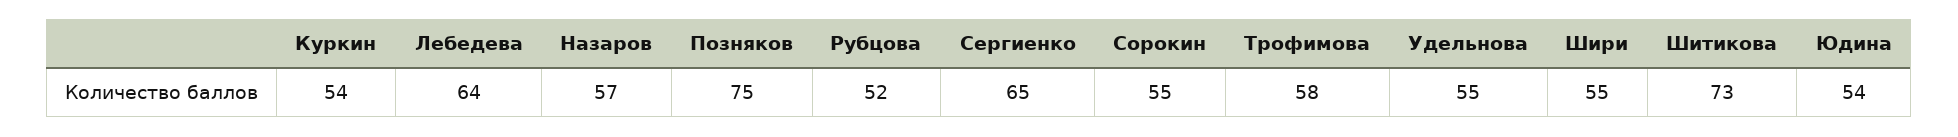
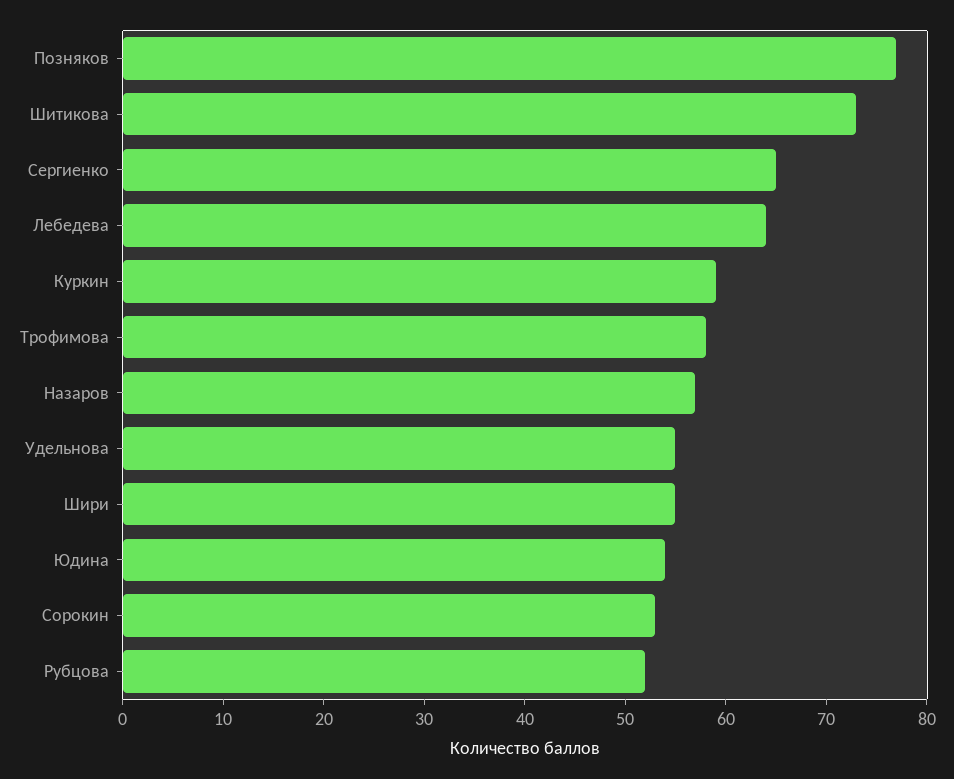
  {
-   "Куркин": 54,
+   "Куркин": 59,
    "Лебедева": 64,
    "Назаров": 57,
-   "Позняков": 75,
+   "Позняков": 77,
    "Рубцова": 52,
    "Сергиенко": 65,
-   "Сорокин": 55,
+   "Сорокин": 53,
    "Трофимова": 58,
    "Удельнова": 55,
    "Шири": 55,
    "Шитикова": 73,
    "Юдина": 54
  }

